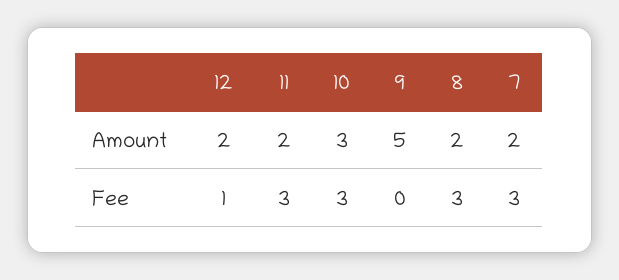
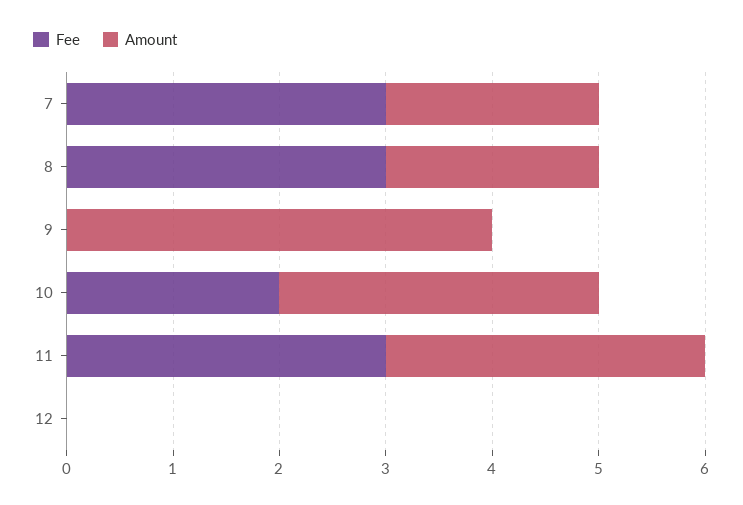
  {
    "Amount": {
-     "12": 2,
+     "12": 0,
-     "11": 2,
+     "11": 3,
      "10": 3,
-     "9": 5,
+     "9": 4,
      "8": 2,
      "7": 2
    },
    "Fee": {
-     "12": 1,
+     "12": 0,
      "11": 3,
-     "10": 3,
+     "10": 2,
      "9": 0,
      "8": 3,
      "7": 3
    }
  }

